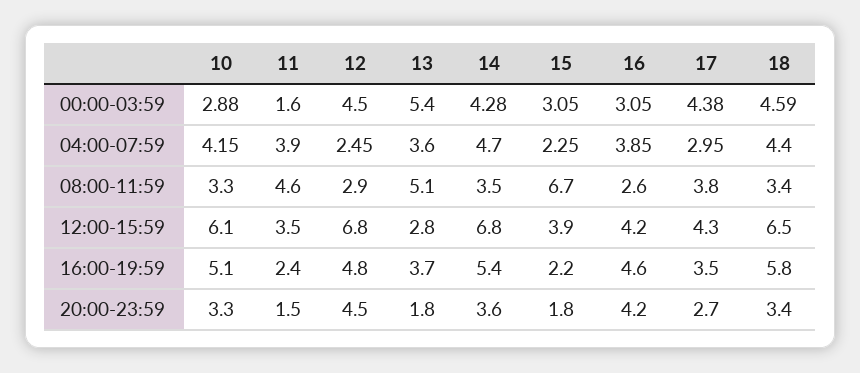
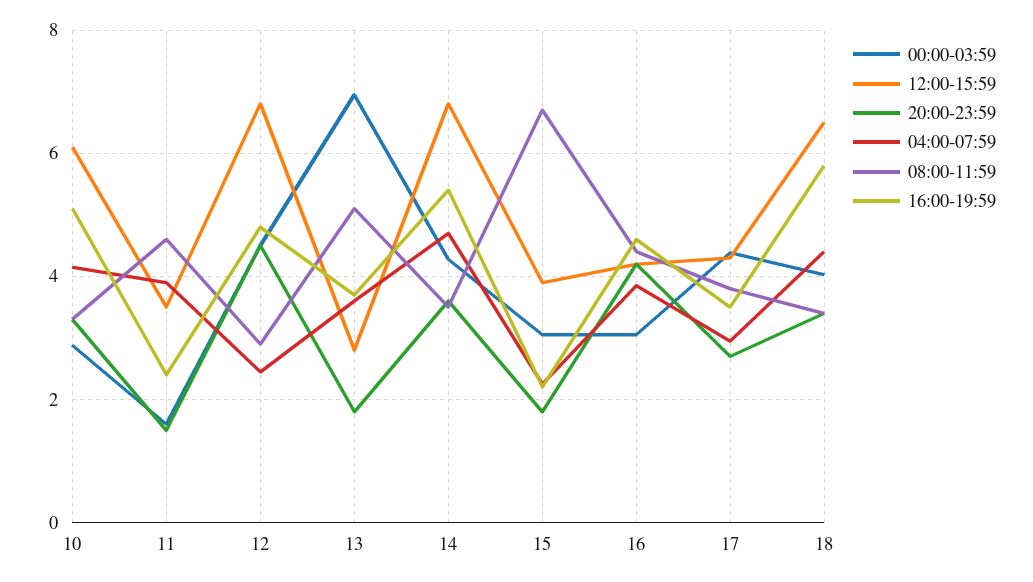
  {
    "00:00-03:59": {
      "10": 2.88,
      "11": 1.6,
      "12": 4.5,
-     "13": 5.4,
+     "13": 7,
      "14": 4.28,
      "15": 3.05,
      "16": 3.05,
      "17": 4.38,
-     "18": 4.59
+     "18": 4
    },
    "04:00-07:59": {
      "10": 4.15,
      "11": 3.9,
      "12": 2.45,
      "13": 3.6,
      "14": 4.7,
      "15": 2.25,
      "16": 3.85,
      "17": 2.95,
      "18": 4.4
    },
    "08:00-11:59": {
      "10": 3.3,
      "11": 4.6,
      "12": 2.9,
      "13": 5.1,
      "14": 3.5,
      "15": 6.7,
-     "16": 2.6,
+     "16": 4.4,
      "17": 3.8,
      "18": 3.4
    },
    "12:00-15:59": {
      "10": 6.1,
      "11": 3.5,
      "12": 6.8,
      "13": 2.8,
      "14": 6.8,
      "15": 3.9,
      "16": 4.2,
      "17": 4.3,
      "18": 6.5
    },
    "16:00-19:59": {
      "10": 5.1,
      "11": 2.4,
      "12": 4.8,
      "13": 3.7,
      "14": 5.4,
      "15": 2.2,
      "16": 4.6,
      "17": 3.5,
      "18": 5.8
    },
    "20:00-23:59": {
      "10": 3.3,
      "11": 1.5,
      "12": 4.5,
      "13": 1.8,
      "14": 3.6,
      "15": 1.8,
      "16": 4.2,
      "17": 2.7,
      "18": 3.4
    }
  }

